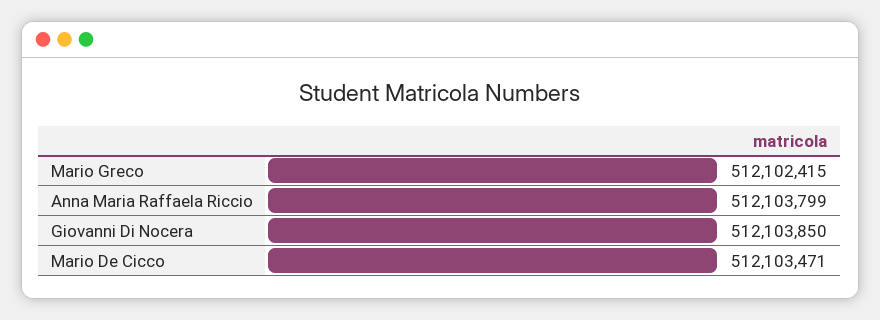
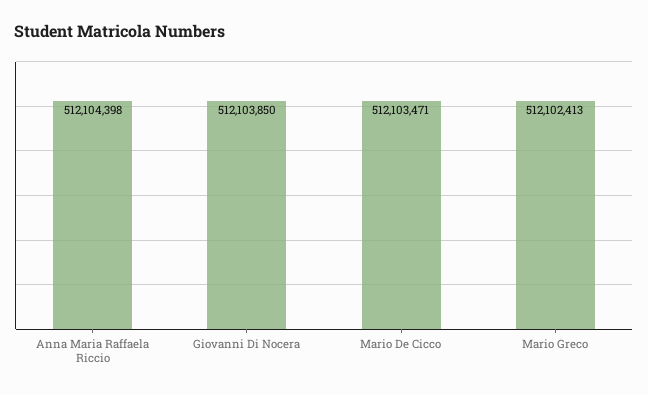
  {
-   "Mario Greco": 512102415,
+   "Mario Greco": 512102413,
-   "Anna Maria Raffaela Riccio": 512103799,
+   "Anna Maria Raffaela Riccio": 512104398,
    "Giovanni Di Nocera": 512103850,
    "Mario De Cicco": 512103471
  }

